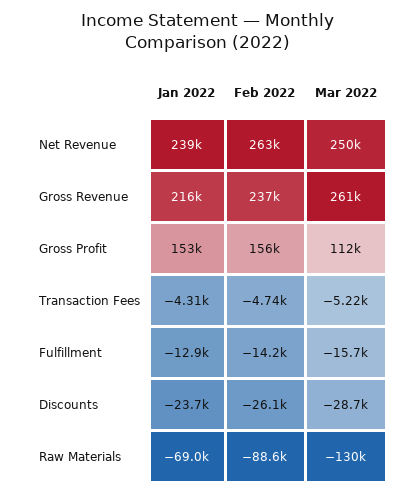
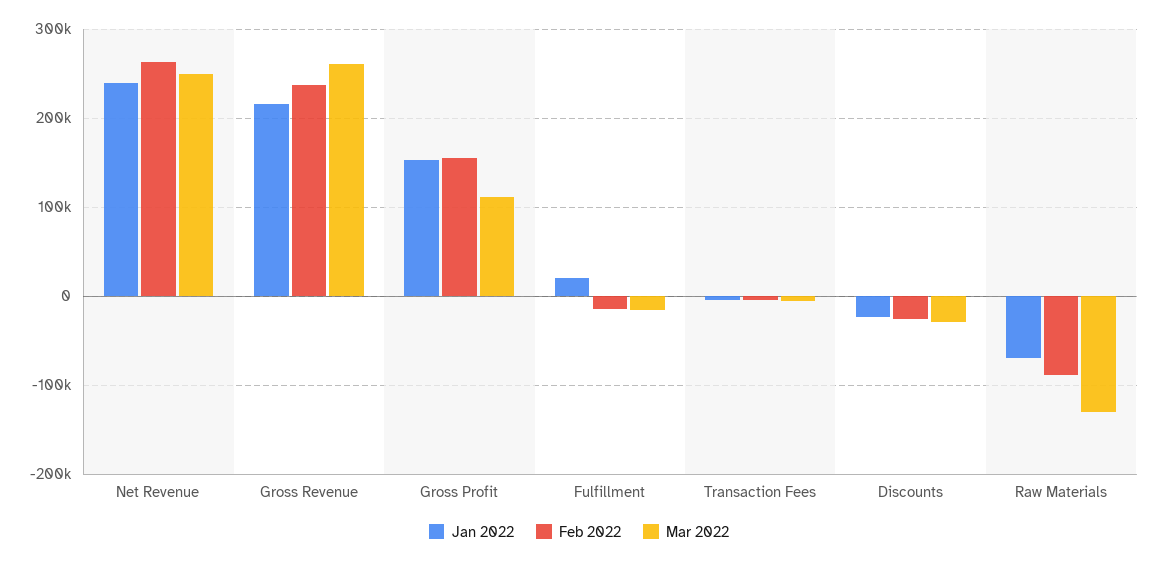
  {
    "Jan 2022": {
      "Net Revenue": 239000,
      "Gross Revenue": 216000,
      "Gross Profit": 153000,
      "Transaction Fees": -4310,
-     "Fulfillment": -12900,
+     "Fulfillment": 20000,
      "Discounts": -23700,
      "Raw Materials": -69000
    },
    "Feb 2022": {
      "Net Revenue": 263000,
      "Gross Revenue": 237000,
      "Gross Profit": 156000,
      "Transaction Fees": -4740,
      "Fulfillment": -14200,
      "Discounts": -26100,
      "Raw Materials": -88600
    },
    "Mar 2022": {
      "Net Revenue": 250000,
      "Gross Revenue": 261000,
      "Gross Profit": 112000,
      "Transaction Fees": -5220,
      "Fulfillment": -15700,
      "Discounts": -28700,
      "Raw Materials": -130000
    }
  }

